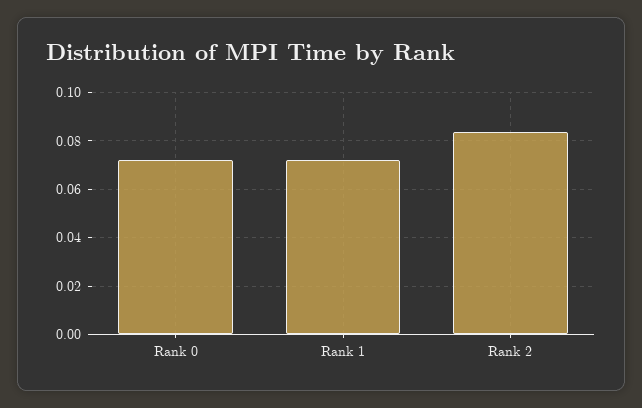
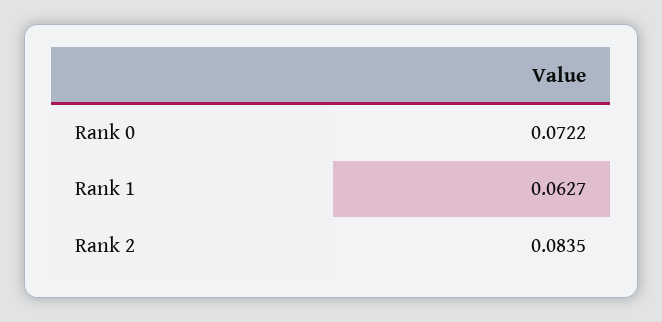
  {
    "Rank 0": 0.0722,
-   "Rank 1": 0.0725,
+   "Rank 1": 0.0627,
    "Rank 2": 0.0835
  }

